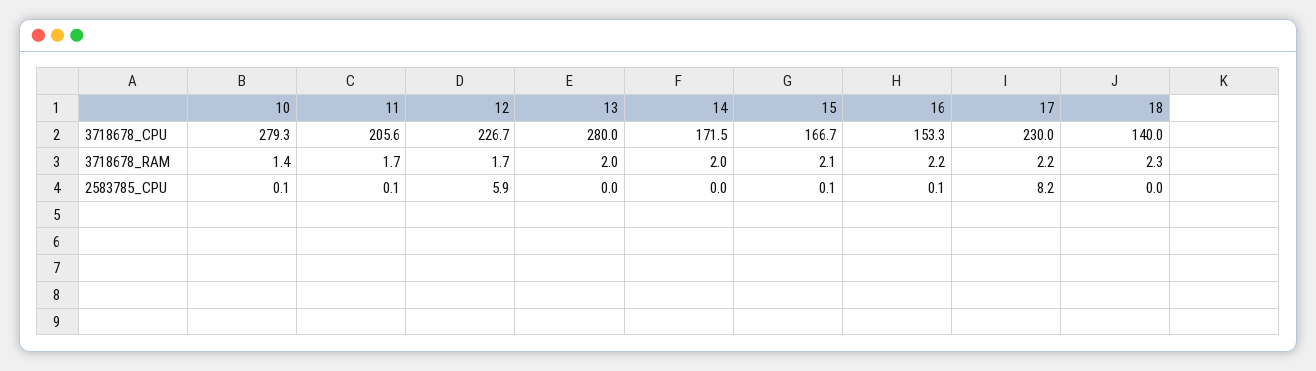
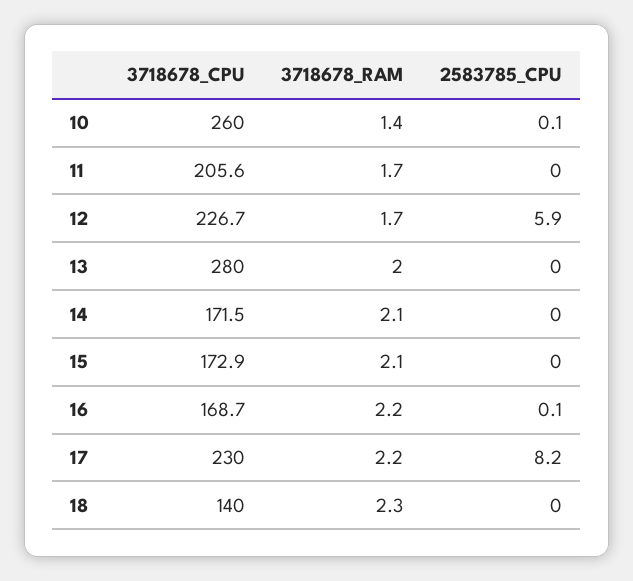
  {
    "10": {
-     "3718678_CPU": 279.3,
+     "3718678_CPU": 260,
      "3718678_RAM": 1.4,
      "2583785_CPU": 0.1
    },
    "11": {
      "3718678_CPU": 205.6,
      "3718678_RAM": 1.7,
-     "2583785_CPU": 0.1
+     "2583785_CPU": 0
    },
    "12": {
      "3718678_CPU": 226.7,
      "3718678_RAM": 1.7,
      "2583785_CPU": 5.9
    },
    "13": {
      "3718678_CPU": 280,
      "3718678_RAM": 2,
      "2583785_CPU": 0
    },
    "14": {
      "3718678_CPU": 171.5,
-     "3718678_RAM": 2,
+     "3718678_RAM": 2.1,
      "2583785_CPU": 0
    },
    "15": {
-     "3718678_CPU": 166.7,
+     "3718678_CPU": 172.9,
      "3718678_RAM": 2.1,
-     "2583785_CPU": 0.1
+     "2583785_CPU": 0
    },
    "16": {
-     "3718678_CPU": 153.3,
+     "3718678_CPU": 168.7,
      "3718678_RAM": 2.2,
      "2583785_CPU": 0.1
    },
    "17": {
      "3718678_CPU": 230,
      "3718678_RAM": 2.2,
      "2583785_CPU": 8.2
    },
    "18": {
      "3718678_CPU": 140,
      "3718678_RAM": 2.3,
      "2583785_CPU": 0
    }
  }

